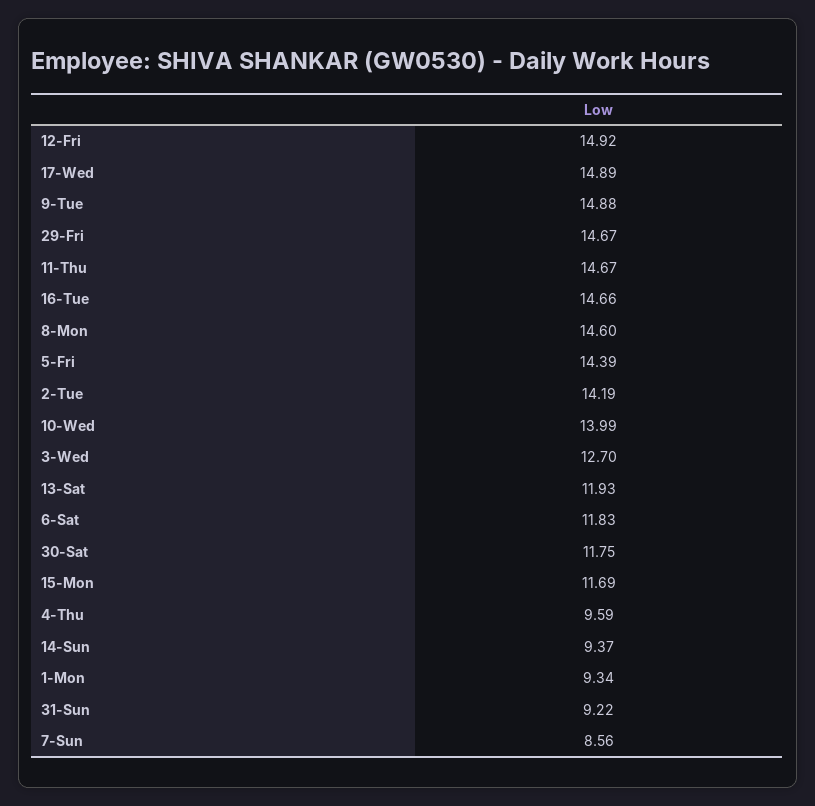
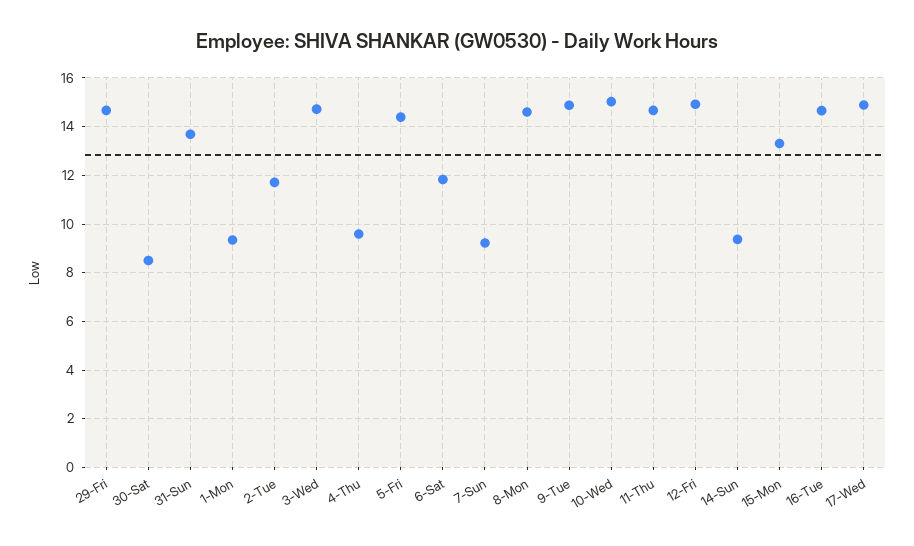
  {
    "12-Fri": 14.92,
    "17-Wed": 14.89,
    "9-Tue": 14.88,
    "29-Fri": 14.67,
    "11-Thu": 14.67,
    "16-Tue": 14.66,
    "8-Mon": 14.6,
    "5-Fri": 14.39,
-   "2-Tue": 14.19,
+   "2-Tue": 11.75,
-   "10-Wed": 13.99,
+   "10-Wed": 15,
-   "3-Wed": 12.7,
+   "3-Wed": 14.75,
-   "13-Sat": 11.93,
    "6-Sat": 11.83,
-   "30-Sat": 11.75,
+   "30-Sat": 8.5,
-   "15-Mon": 11.69,
+   "15-Mon": 13.25,
    "4-Thu": 9.59,
    "14-Sun": 9.37,
    "1-Mon": 9.34,
-   "31-Sun": 9.22,
+   "31-Sun": 13.75,
-   "7-Sun": 8.56
+   "7-Sun": 9.25
  }

